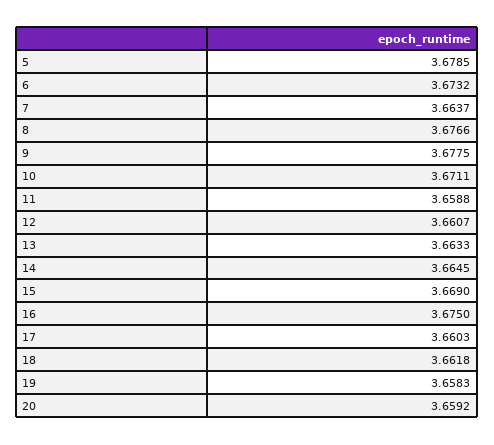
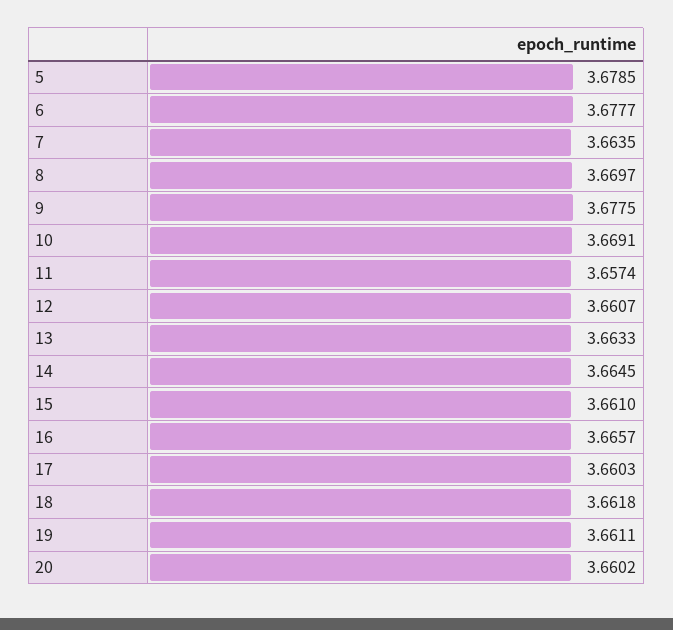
  {
    "5": 3.6785,
-   "6": 3.6732,
+   "6": 3.6777,
-   "7": 3.6637,
+   "7": 3.6635,
-   "8": 3.6766,
+   "8": 3.6697,
    "9": 3.6775,
-   "10": 3.6711,
+   "10": 3.6691,
-   "11": 3.6588,
+   "11": 3.6574,
    "12": 3.6607,
    "13": 3.6633,
    "14": 3.6645,
-   "15": 3.669,
+   "15": 3.661,
-   "16": 3.675,
+   "16": 3.6657,
    "17": 3.6603,
    "18": 3.6618,
-   "19": 3.6583,
+   "19": 3.6611,
-   "20": 3.6592
+   "20": 3.6602
  }

